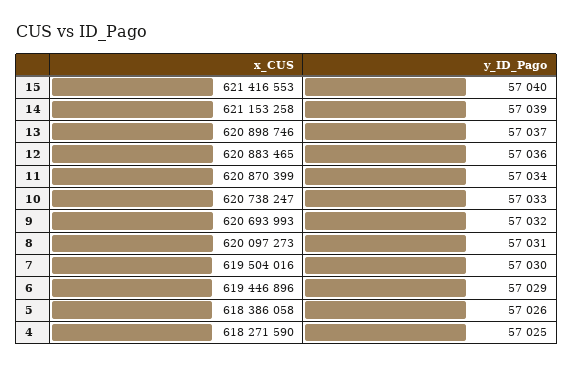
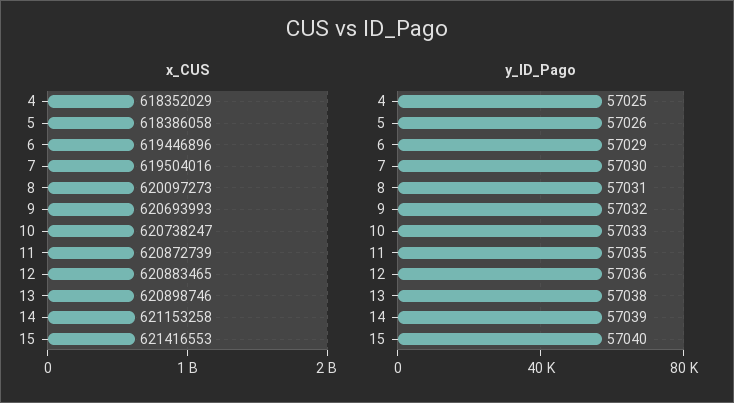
  {
    "x_CUS": {
      "15": 621416553,
      "14": 621153258,
      "13": 620898746,
      "12": 620883465,
-     "11": 620870399,
+     "11": 620872739,
      "10": 620738247,
      "9": 620693993,
      "8": 620097273,
      "7": 619504016,
      "6": 619446896,
      "5": 618386058,
-     "4": 618271590
+     "4": 618352029
    },
    "y_ID_Pago": {
      "15": 57040,
      "14": 57039,
-     "13": 57037,
+     "13": 57038,
      "12": 57036,
-     "11": 57034,
+     "11": 57035,
      "10": 57033,
      "9": 57032,
      "8": 57031,
      "7": 57030,
      "6": 57029,
      "5": 57026,
      "4": 57025
    }
  }

